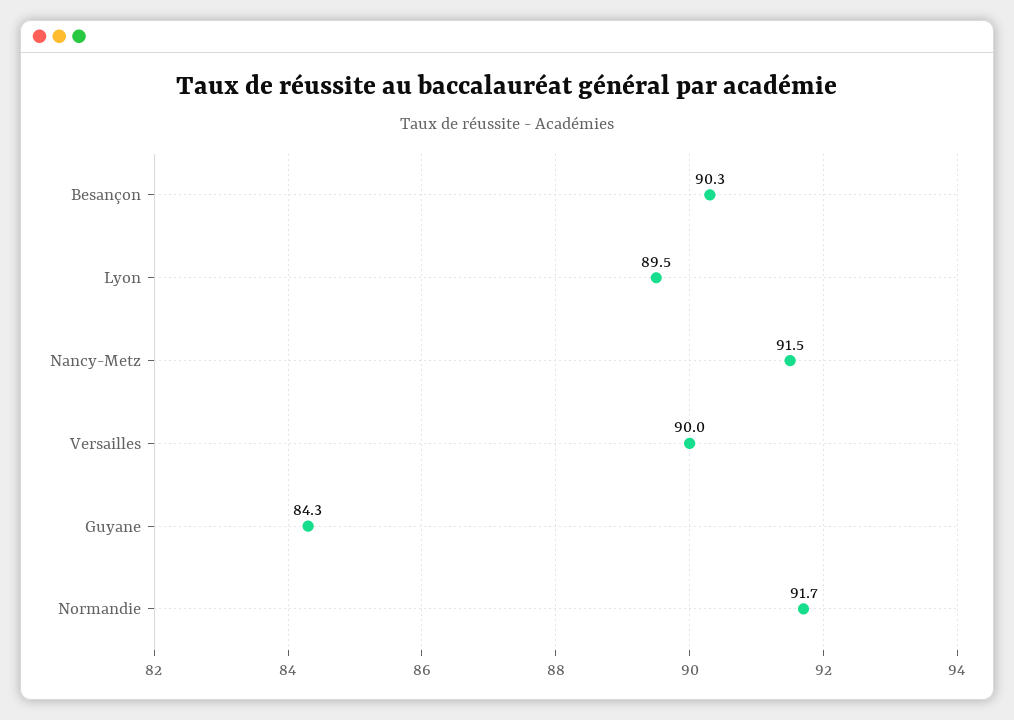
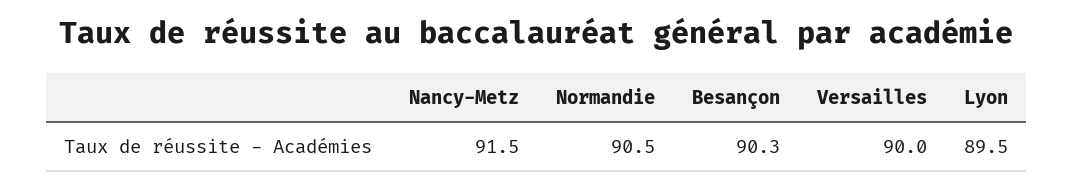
  {
    "Besançon": 90.3,
    "Lyon": 89.5,
    "Nancy-Metz": 91.5,
    "Versailles": 90,
-   "Guyane": 84.3,
-   "Normandie": 91.7
+   "Normandie": 90.5
  }

